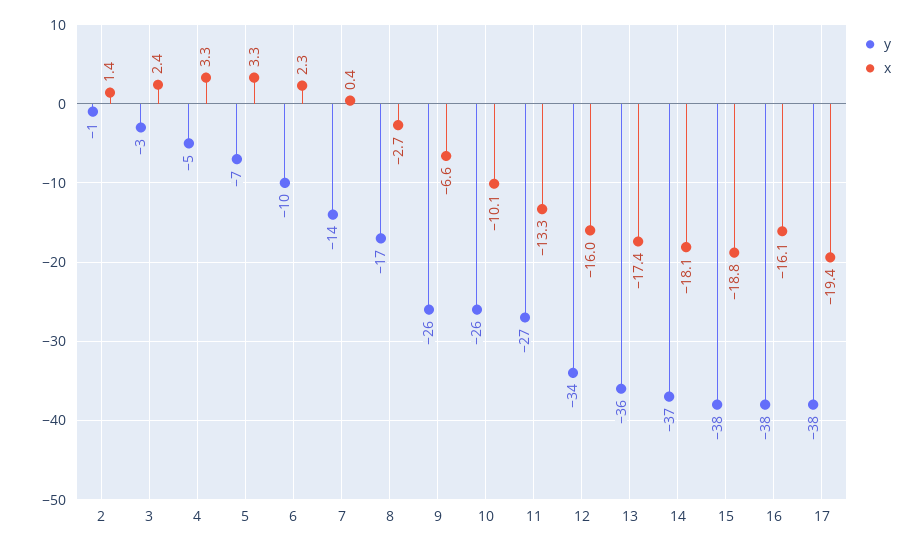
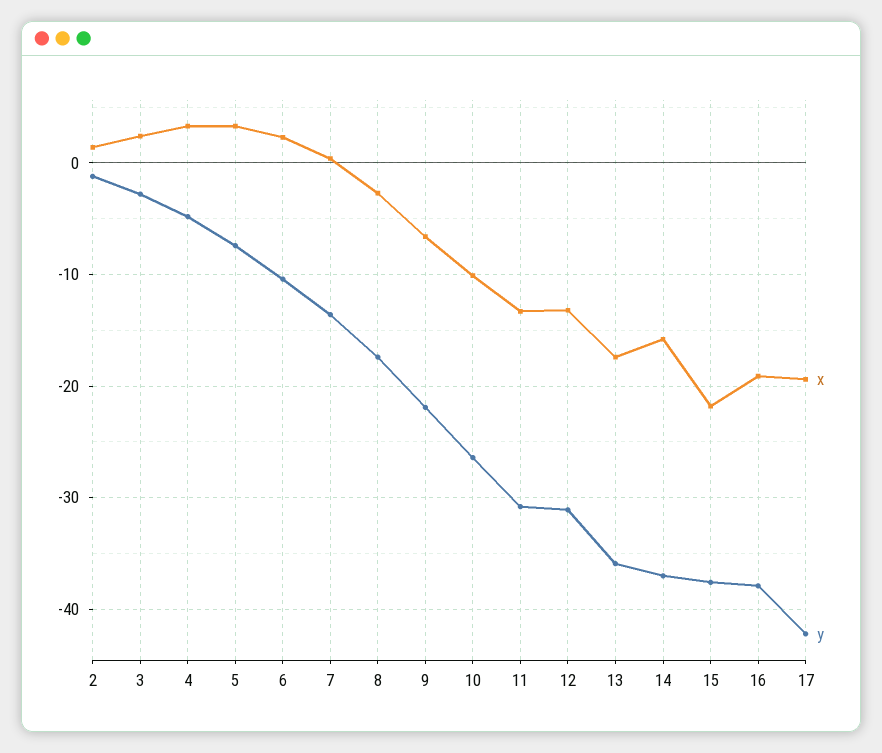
  {
    "y": {
      "2": -1,
      "3": -3,
      "4": -5,
      "5": -7,
      "6": -10,
      "7": -14,
      "8": -17,
-     "9": -26,
+     "9": -22,
      "10": -26,
-     "11": -27,
+     "11": -31,
-     "12": -34,
+     "12": -31,
      "13": -36,
      "14": -37,
      "15": -38,
      "16": -38,
-     "17": -38
+     "17": -42
    },
    "x": {
      "2": 1.4,
      "3": 2.4,
      "4": 3.3,
      "5": 3.3,
      "6": 2.3,
      "7": 0.4,
      "8": -2.7,
      "9": -6.6,
      "10": -10.1,
      "11": -13.3,
-     "12": -16,
+     "12": -13,
      "13": -17.4,
-     "14": -18.1,
+     "14": -16,
-     "15": -18.8,
+     "15": -22,
-     "16": -16.1,
+     "16": -19,
      "17": -19.4
    }
  }

